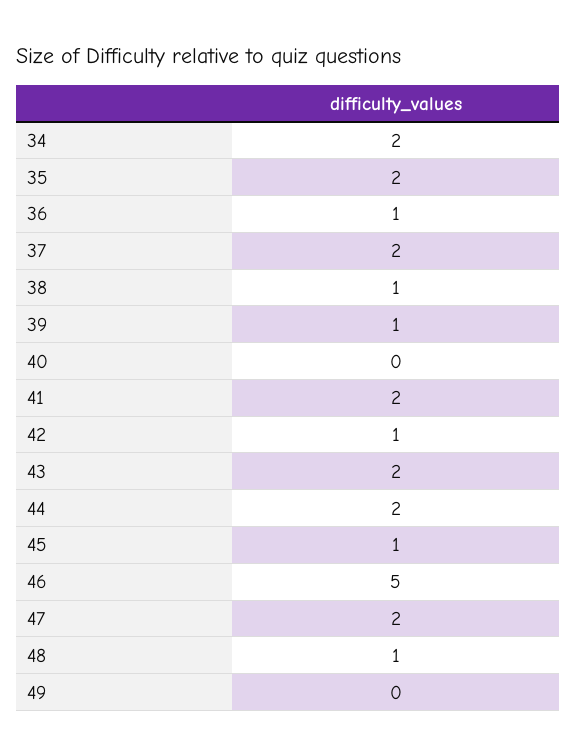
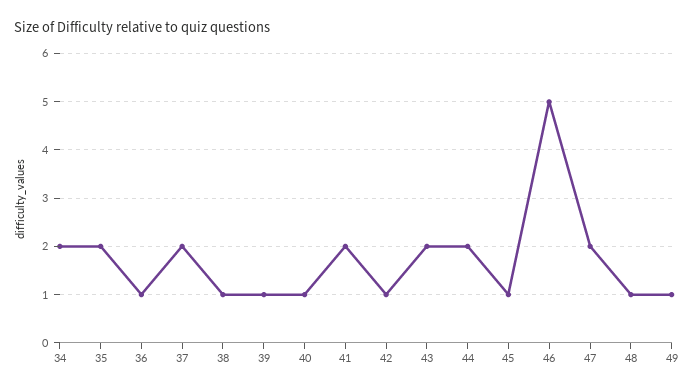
  {
    "34": 2,
    "35": 2,
    "36": 1,
    "37": 2,
    "38": 1,
    "39": 1,
-   "40": 0,
+   "40": 1,
    "41": 2,
    "42": 1,
    "43": 2,
    "44": 2,
    "45": 1,
    "46": 5,
    "47": 2,
    "48": 1,
-   "49": 0
+   "49": 1
  }

